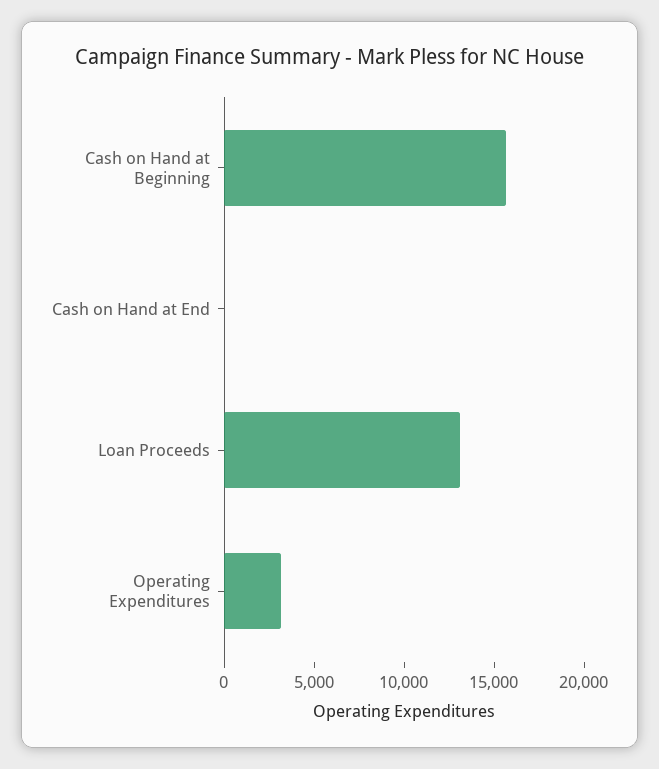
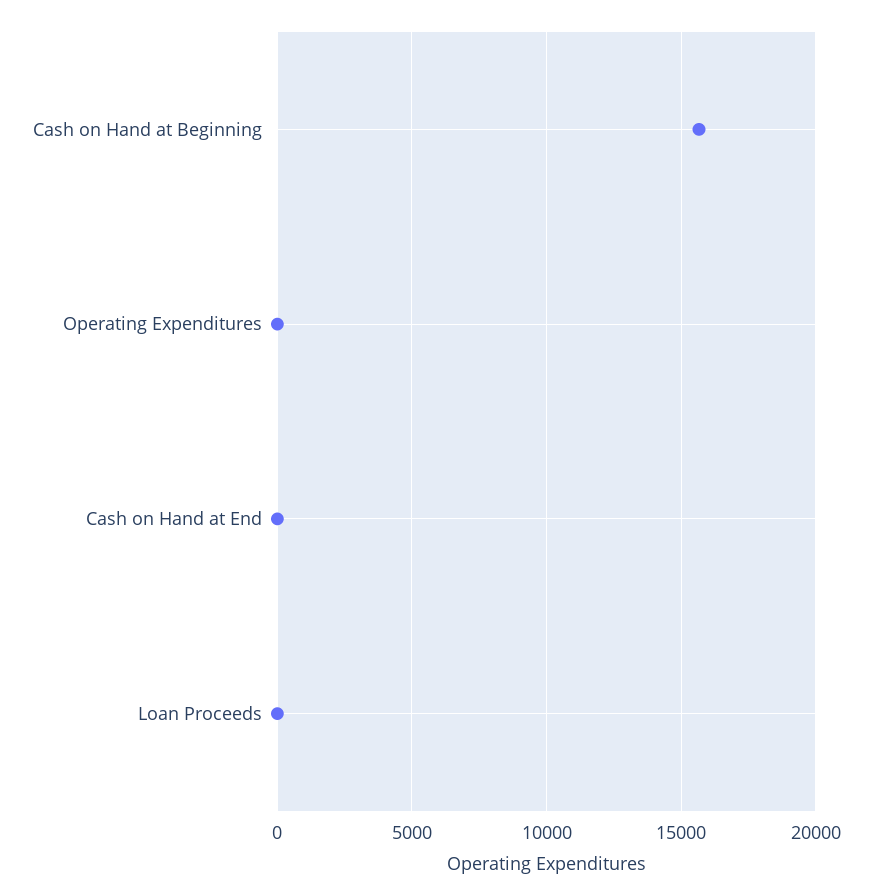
  {
    "Cash on Hand at Beginning": 15500,
    "Cash on Hand at End": 0,
-   "Loan Proceeds": 13000,
+   "Loan Proceeds": 0,
-   "Operating Expenditures": 3000
+   "Operating Expenditures": 0
  }

